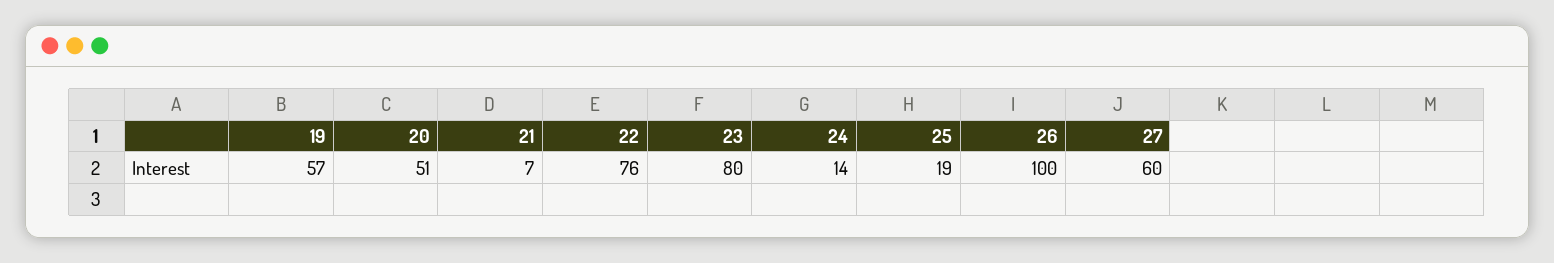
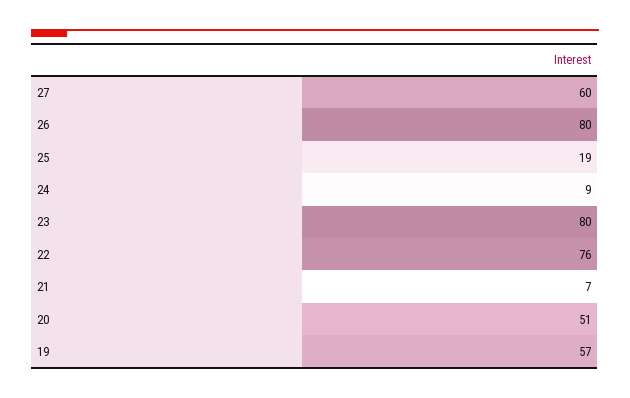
  {
    "19": 57,
    "20": 51,
    "21": 7,
    "22": 76,
    "23": 80,
-   "24": 14,
+   "24": 9,
    "25": 19,
-   "26": 100,
+   "26": 80,
    "27": 60
  }

